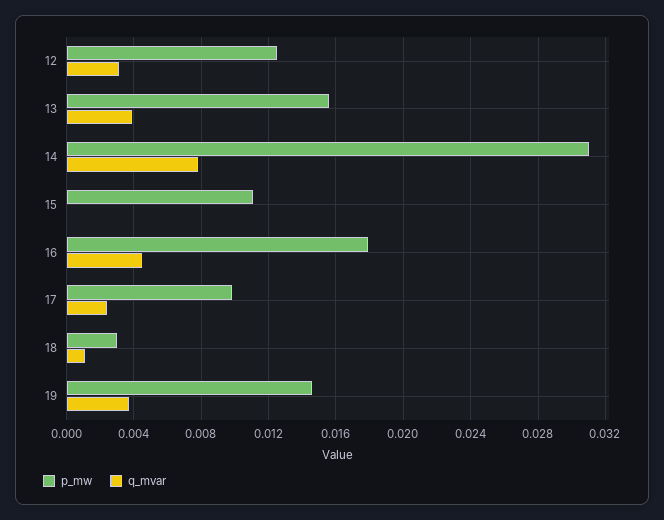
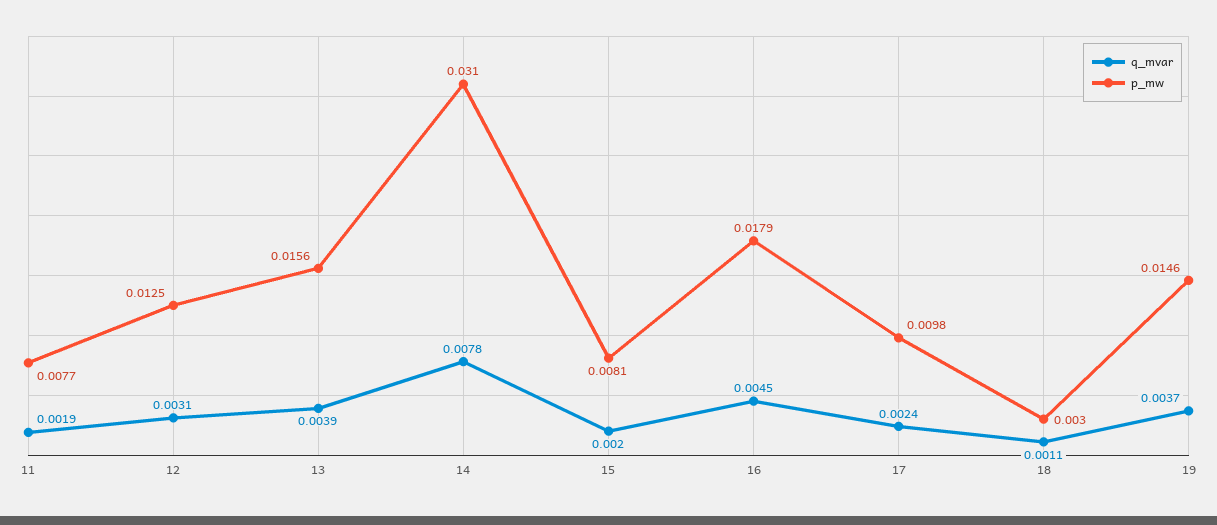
  {
    "p_mw": {
      "12": 0.0125,
      "13": 0.0156,
      "14": 0.031,
-     "15": 0.011,
+     "15": 0.0081,
      "16": 0.0179,
      "17": 0.0098,
      "18": 0.003,
-     "19": 0.0146
+     "19": 0.0146,
+     "11": 0.0077
    },
    "q_mvar": {
      "12": 0.0031,
      "13": 0.0039,
      "14": 0.0078,
-     "15": 0,
+     "15": 0.002,
      "16": 0.0045,
      "17": 0.0024,
      "18": 0.0011,
-     "19": 0.0037
+     "19": 0.0037,
+     "11": 0.0019
    }
  }

